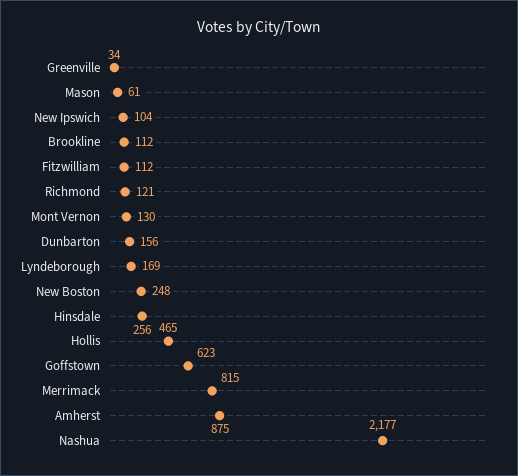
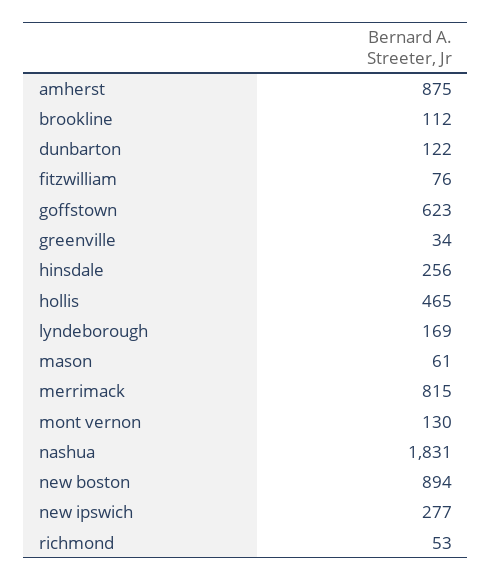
  {
    "Greenville": 34,
    "Mason": 61,
-   "New Ipswich": 104,
+   "New Ipswich": 277,
    "Brookline": 112,
-   "Fitzwilliam": 112,
+   "Fitzwilliam": 76,
-   "Richmond": 121,
+   "Richmond": 53,
    "Mont Vernon": 130,
-   "Dunbarton": 156,
+   "Dunbarton": 122,
    "Lyndeborough": 169,
-   "New Boston": 248,
+   "New Boston": 894,
    "Hinsdale": 256,
    "Hollis": 465,
    "Goffstown": 623,
    "Merrimack": 815,
    "Amherst": 875,
-   "Nashua": 2177
+   "Nashua": 1831
  }

